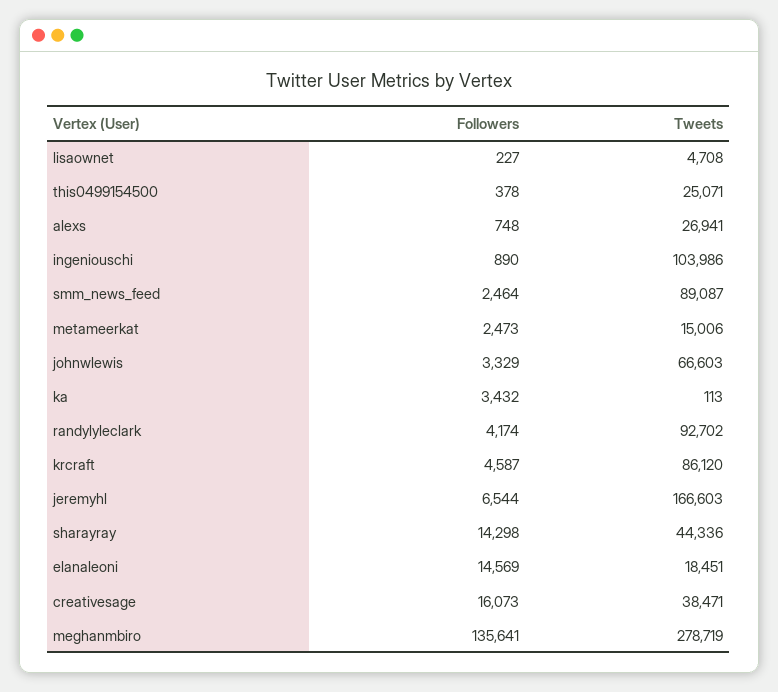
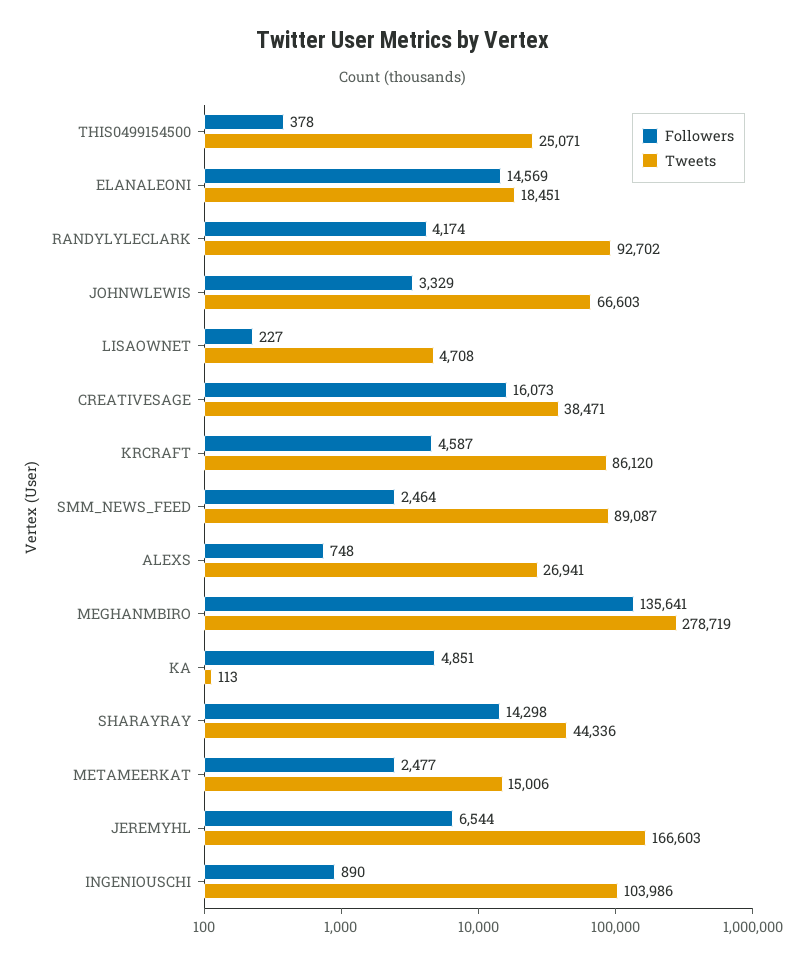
  {
    "Followers": {
      "lisaownet": 227,
      "this0499154500": 378,
      "alexs": 748,
      "ingeniouschi": 890,
      "smm_news_feed": 2464,
-     "metameerkat": 2473,
+     "metameerkat": 2477,
      "johnwlewis": 3329,
-     "ka": 3432,
+     "ka": 4851,
      "randylyleclark": 4174,
      "krcraft": 4587,
      "jeremyhl": 6544,
      "sharayray": 14298,
      "elanaleoni": 14569,
      "creativesage": 16073,
      "meghanmbiro": 135641
    },
    "Tweets": {
      "lisaownet": 4708,
      "this0499154500": 25071,
      "alexs": 26941,
      "ingeniouschi": 103986,
      "smm_news_feed": 89087,
      "metameerkat": 15006,
      "johnwlewis": 66603,
      "ka": 113,
      "randylyleclark": 92702,
      "krcraft": 86120,
      "jeremyhl": 166603,
      "sharayray": 44336,
      "elanaleoni": 18451,
      "creativesage": 38471,
      "meghanmbiro": 278719
    }
  }

